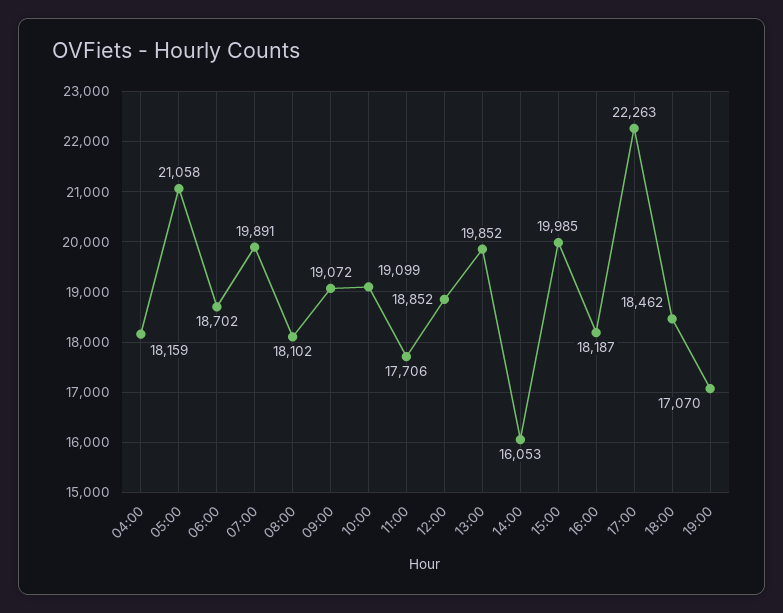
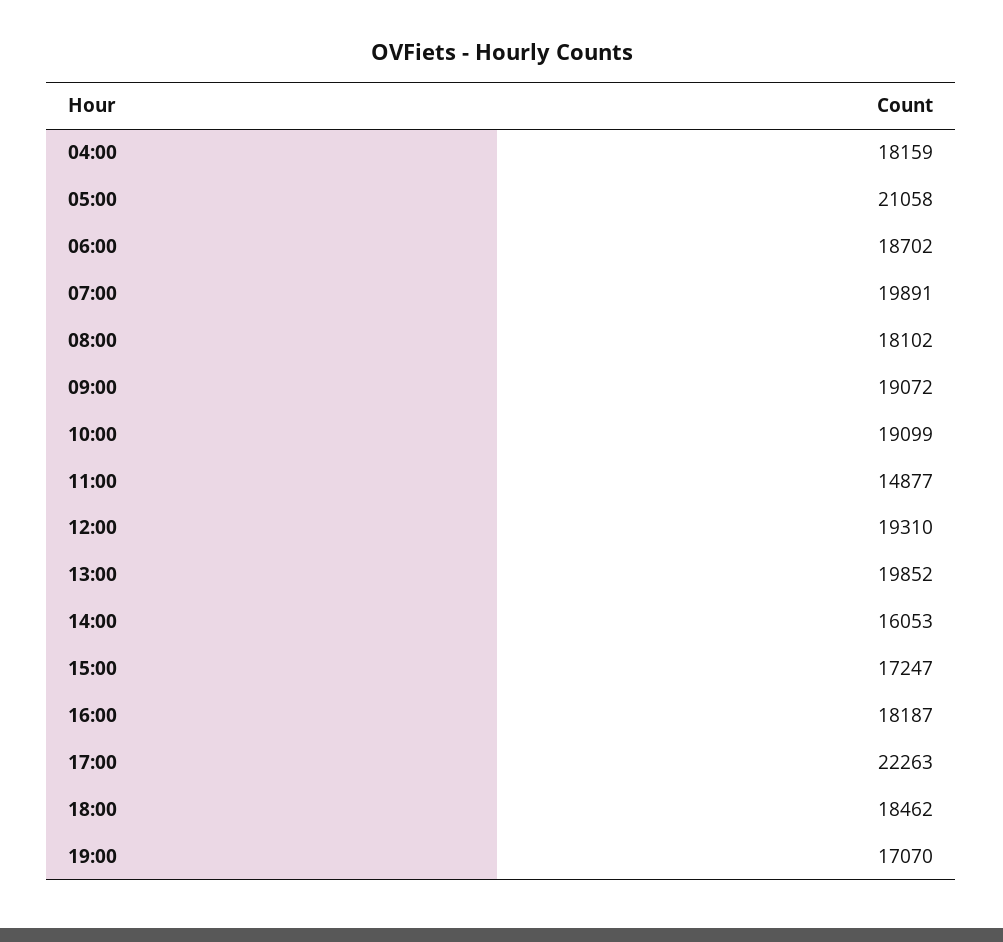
  {
    "04:00": 18159,
    "05:00": 21058,
    "06:00": 18702,
    "07:00": 19891,
    "08:00": 18102,
    "09:00": 19072,
    "10:00": 19099,
-   "11:00": 17706,
+   "11:00": 14877,
-   "12:00": 18852,
+   "12:00": 19310,
    "13:00": 19852,
    "14:00": 16053,
-   "15:00": 19985,
+   "15:00": 17247,
    "16:00": 18187,
    "17:00": 22263,
    "18:00": 18462,
    "19:00": 17070
  }

